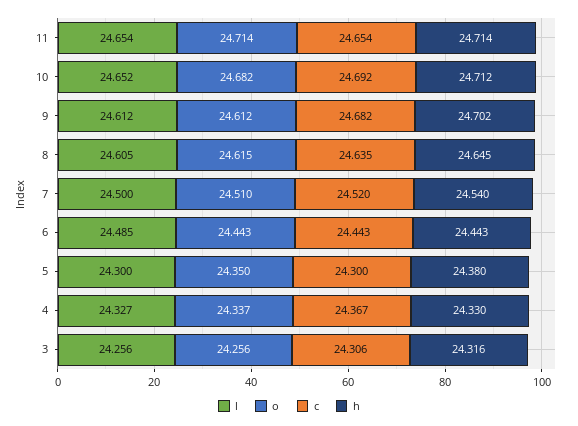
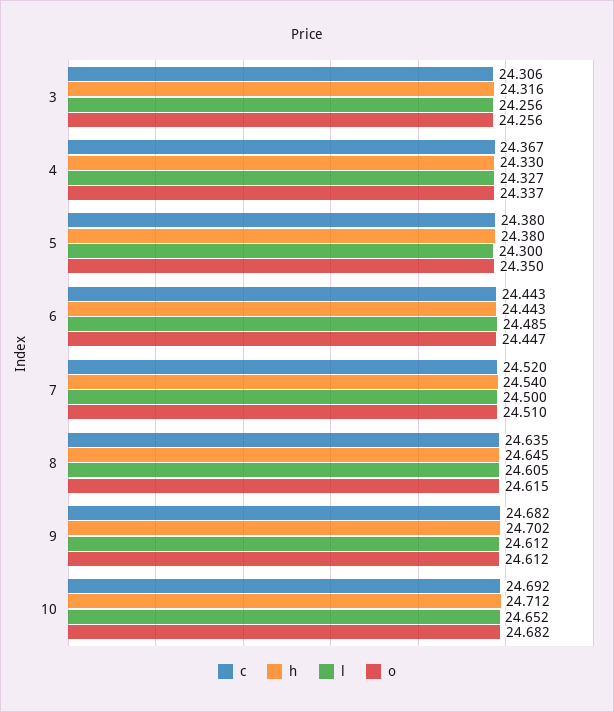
  {
    "l": {
-     "11": 24.654,
      "10": 24.652,
      "9": 24.612,
      "8": 24.605,
      "7": 24.5,
      "6": 24.485,
      "5": 24.3,
      "4": 24.327,
      "3": 24.256
    },
    "o": {
-     "11": 24.714,
      "10": 24.682,
      "9": 24.612,
      "8": 24.615,
      "7": 24.51,
-     "6": 24.443,
+     "6": 24.447,
      "5": 24.35,
      "4": 24.337,
      "3": 24.256
    },
    "c": {
-     "11": 24.654,
      "10": 24.692,
      "9": 24.682,
      "8": 24.635,
      "7": 24.52,
      "6": 24.443,
-     "5": 24.3,
+     "5": 24.38,
      "4": 24.367,
      "3": 24.306
    },
    "h": {
-     "11": 24.714,
      "10": 24.712,
      "9": 24.702,
      "8": 24.645,
      "7": 24.54,
      "6": 24.443,
      "5": 24.38,
      "4": 24.33,
      "3": 24.316
    }
  }

